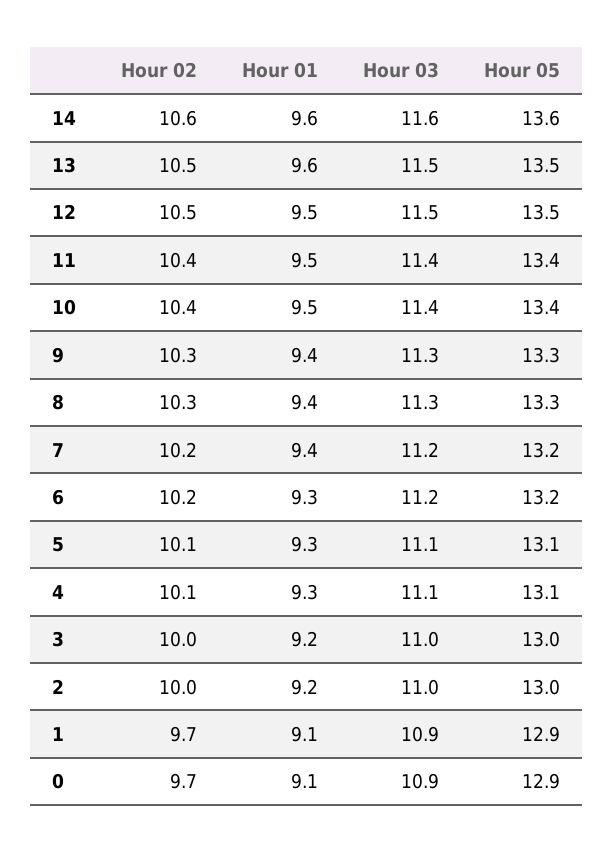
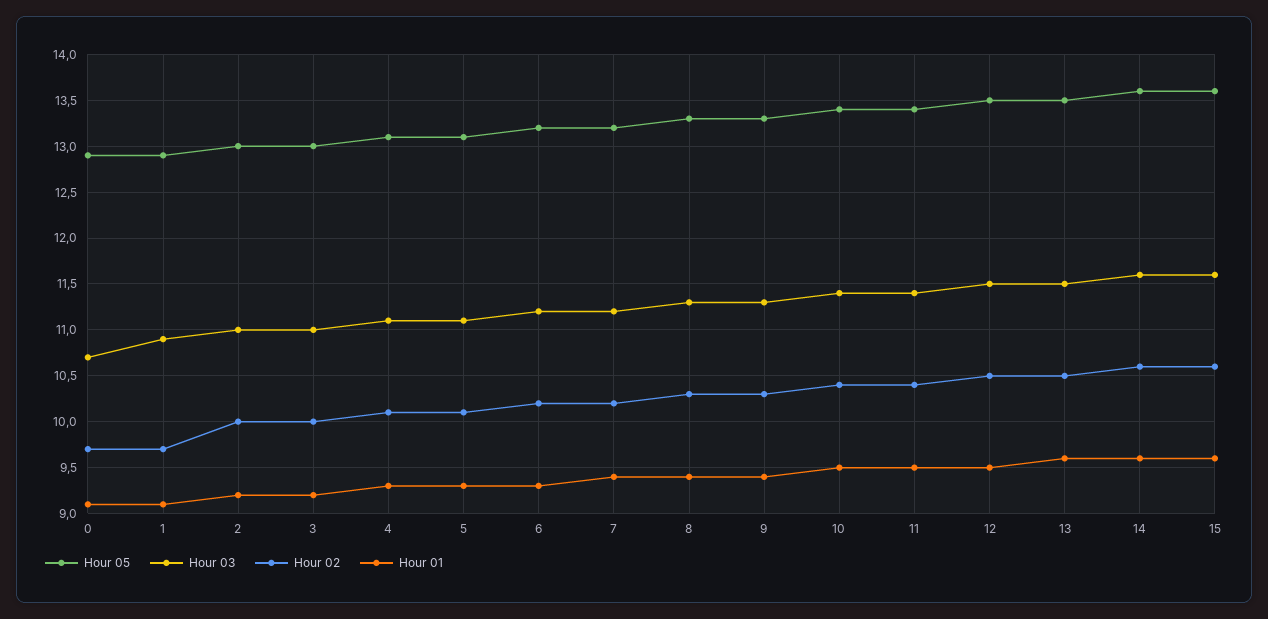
  {
    "Hour 02": {
      "14": 10.6,
      "13": 10.5,
      "12": 10.5,
      "11": 10.4,
      "10": 10.4,
      "9": 10.3,
      "8": 10.3,
      "7": 10.2,
      "6": 10.2,
      "5": 10.1,
      "4": 10.1,
      "3": 10,
      "2": 10,
      "1": 9.7,
-     "0": 9.7
+     "0": 9.7,
+     "15": 10.6
    },
    "Hour 01": {
      "14": 9.6,
      "13": 9.6,
      "12": 9.5,
      "11": 9.5,
      "10": 9.5,
      "9": 9.4,
      "8": 9.4,
      "7": 9.4,
      "6": 9.3,
      "5": 9.3,
      "4": 9.3,
      "3": 9.2,
      "2": 9.2,
      "1": 9.1,
-     "0": 9.1
+     "0": 9.1,
+     "15": 9.6
    },
    "Hour 03": {
      "14": 11.6,
      "13": 11.5,
      "12": 11.5,
      "11": 11.4,
      "10": 11.4,
      "9": 11.3,
      "8": 11.3,
      "7": 11.2,
      "6": 11.2,
      "5": 11.1,
      "4": 11.1,
      "3": 11,
      "2": 11,
      "1": 10.9,
-     "0": 10.9
+     "0": 10.7,
+     "15": 11.6
    },
    "Hour 05": {
      "14": 13.6,
      "13": 13.5,
      "12": 13.5,
      "11": 13.4,
      "10": 13.4,
      "9": 13.3,
      "8": 13.3,
      "7": 13.2,
      "6": 13.2,
      "5": 13.1,
      "4": 13.1,
      "3": 13,
      "2": 13,
      "1": 12.9,
-     "0": 12.9
+     "0": 12.9,
+     "15": 13.6
    }
  }

